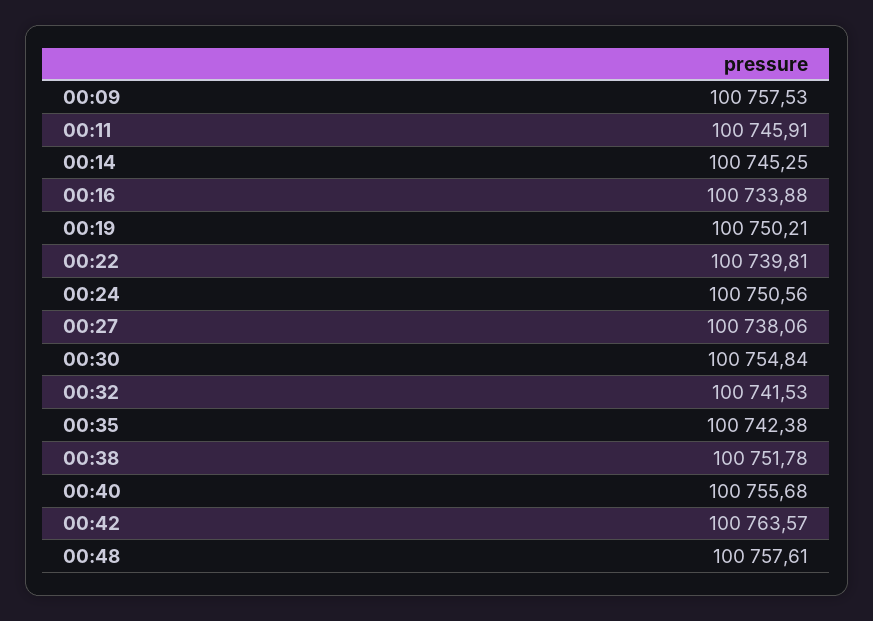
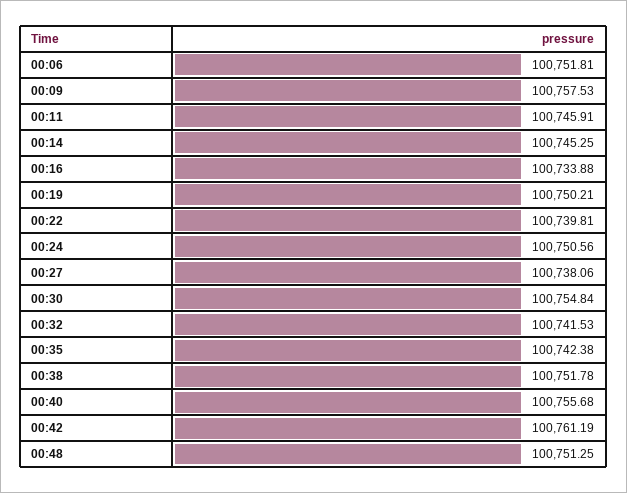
  {
    "00:09": 100757.53,
    "00:11": 100745.91,
    "00:14": 100745.25,
    "00:16": 100733.88,
    "00:19": 100750.21,
    "00:22": 100739.81,
    "00:24": 100750.56,
    "00:27": 100738.06,
    "00:30": 100754.84,
    "00:32": 100741.53,
    "00:35": 100742.38,
    "00:38": 100751.78,
    "00:40": 100755.68,
-   "00:42": 100763.57,
+   "00:42": 100761.19,
-   "00:48": 100757.61
+   "00:48": 100751.25,
+   "00:06": 100751.81
  }

